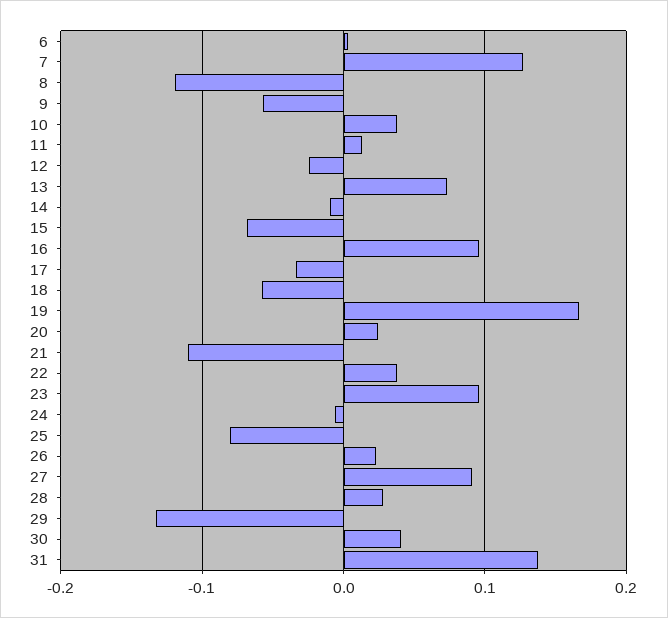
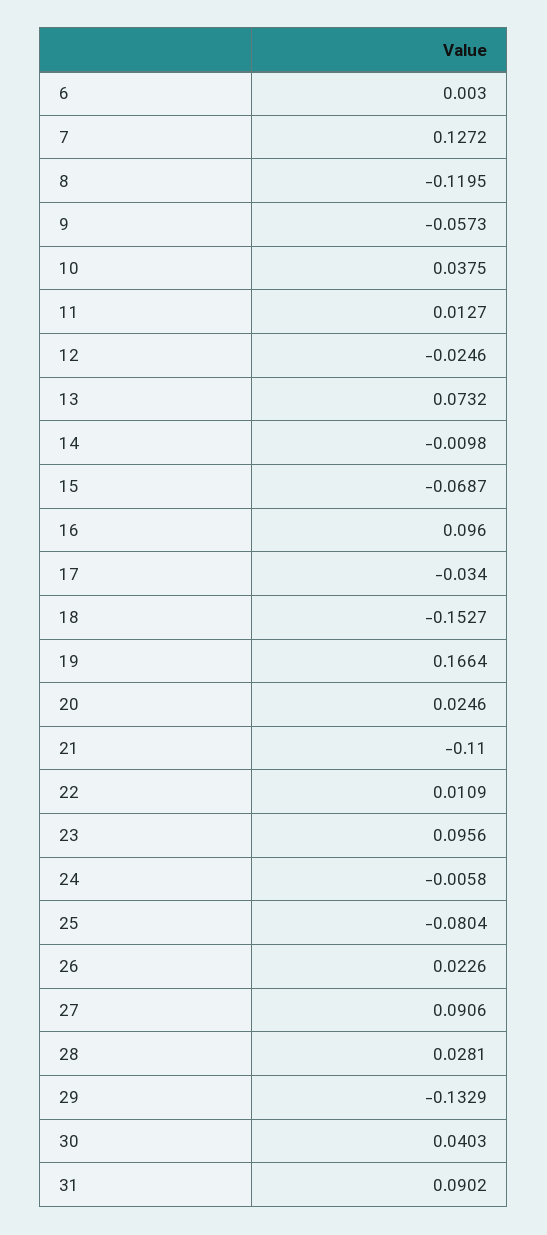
  {
    "6": 0.003,
    "7": 0.1272,
    "8": -0.1195,
    "9": -0.0573,
    "10": 0.0375,
    "11": 0.0127,
    "12": -0.0246,
    "13": 0.0732,
    "14": -0.0098,
    "15": -0.0687,
    "16": 0.096,
    "17": -0.034,
-   "18": -0.06,
+   "18": -0.1527,
    "19": 0.1664,
    "20": 0.0246,
    "21": -0.11,
-   "22": 0.04,
+   "22": 0.0109,
    "23": 0.0956,
    "24": -0.0058,
    "25": -0.0804,
    "26": 0.0226,
    "27": 0.0906,
    "28": 0.0281,
    "29": -0.1329,
    "30": 0.0403,
-   "31": 0.14
+   "31": 0.0902
  }

